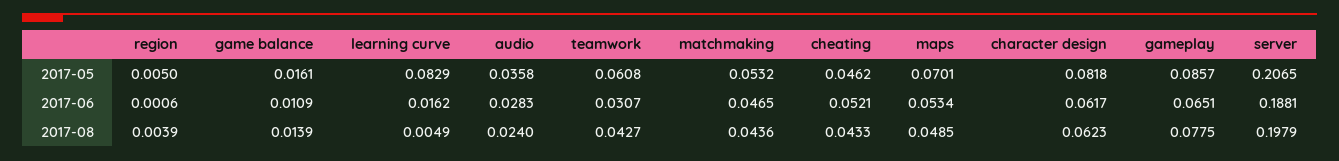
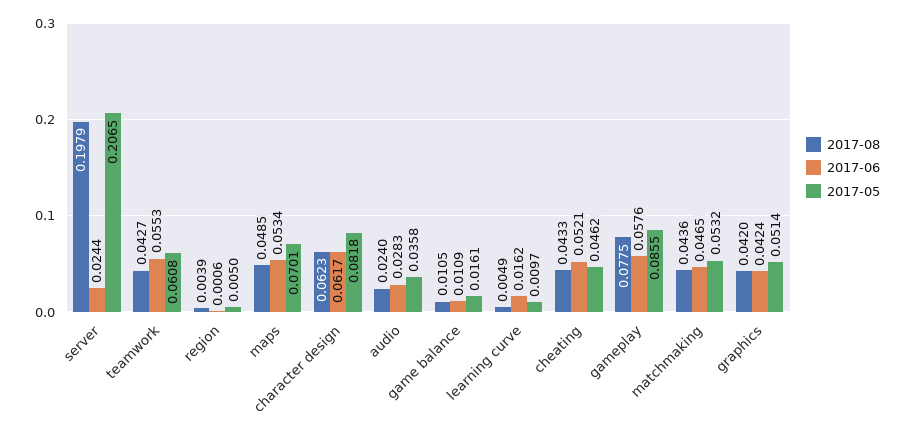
  {
    "2017-05": {
      "region": 0.005,
      "game balance": 0.0161,
-     "learning curve": 0.0829,
+     "learning curve": 0.0097,
      "audio": 0.0358,
      "teamwork": 0.0608,
      "matchmaking": 0.0532,
      "cheating": 0.0462,
      "maps": 0.0701,
      "character design": 0.0818,
-     "gameplay": 0.0857,
+     "gameplay": 0.0855,
-     "server": 0.2065
+     "server": 0.2065,
+     "graphics": 0.0514
    },
    "2017-06": {
      "region": 0.0006,
      "game balance": 0.0109,
      "learning curve": 0.0162,
      "audio": 0.0283,
-     "teamwork": 0.0307,
+     "teamwork": 0.0553,
      "matchmaking": 0.0465,
      "cheating": 0.0521,
      "maps": 0.0534,
      "character design": 0.0617,
-     "gameplay": 0.0651,
+     "gameplay": 0.0576,
-     "server": 0.1881
+     "server": 0.0244,
+     "graphics": 0.0424
    },
    "2017-08": {
      "region": 0.0039,
-     "game balance": 0.0139,
+     "game balance": 0.0105,
      "learning curve": 0.0049,
      "audio": 0.024,
      "teamwork": 0.0427,
      "matchmaking": 0.0436,
      "cheating": 0.0433,
      "maps": 0.0485,
      "character design": 0.0623,
      "gameplay": 0.0775,
-     "server": 0.1979
+     "server": 0.1979,
+     "graphics": 0.042
    }
  }

